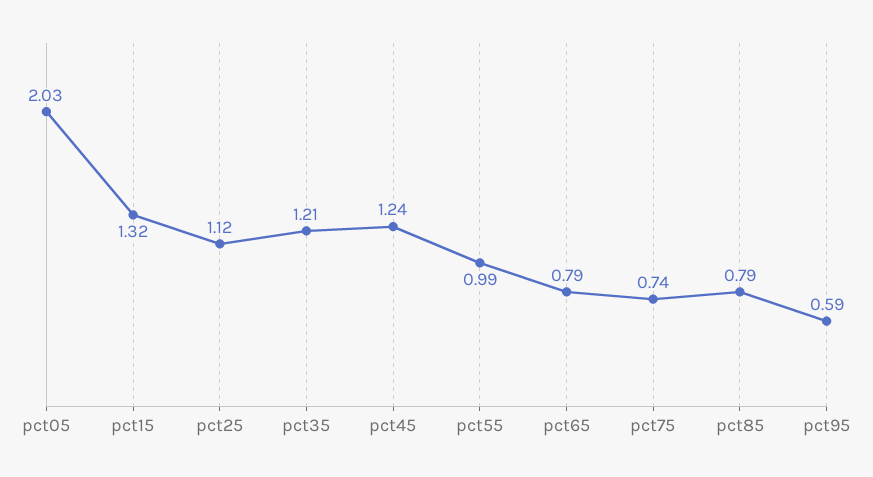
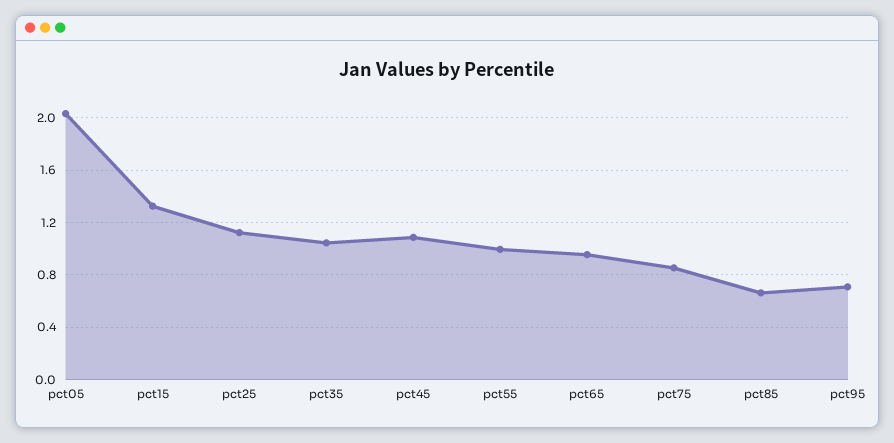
  {
    "pct05": 2.03,
    "pct15": 1.32,
    "pct25": 1.12,
-   "pct35": 1.21,
+   "pct35": 1.05,
-   "pct45": 1.24,
+   "pct45": 1.1,
    "pct55": 0.99,
-   "pct65": 0.79,
+   "pct65": 0.95,
-   "pct75": 0.74,
+   "pct75": 0.85,
-   "pct85": 0.79,
+   "pct85": 0.65,
-   "pct95": 0.59
+   "pct95": 0.7
  }

